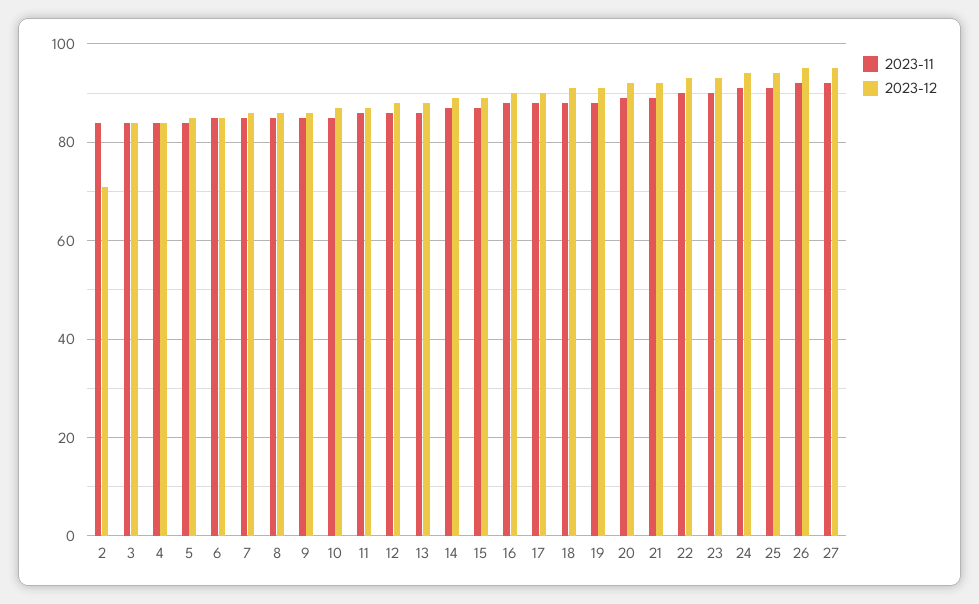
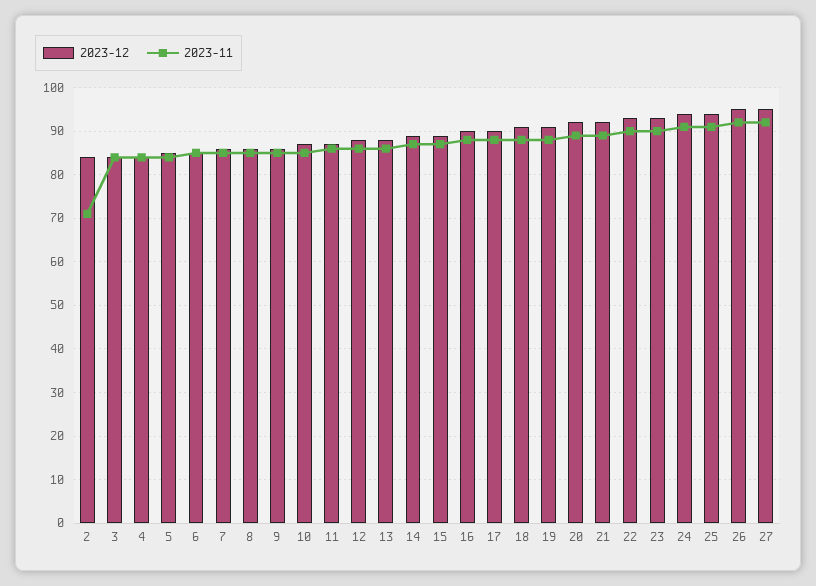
  {
    "2023-11": {
-     "2": 85,
+     "2": 70,
      "3": 85,
      "4": 85,
      "5": 85,
      "6": 85,
      "7": 85,
      "8": 85,
      "9": 85,
      "10": 85,
      "11": 85,
      "12": 85,
      "13": 85,
      "14": 85,
      "15": 85,
      "16": 90,
      "17": 90,
      "18": 90,
      "19": 90,
      "20": 90,
      "21": 90,
      "22": 90,
      "23": 90,
      "24": 90,
      "25": 90,
      "26": 90,
      "27": 90
    },
    "2023-12": {
-     "2": 70,
+     "2": 85,
      "3": 85,
      "4": 85,
      "5": 85,
      "6": 85,
      "7": 85,
      "8": 85,
      "9": 85,
      "10": 85,
      "11": 85,
      "12": 90,
      "13": 90,
      "14": 90,
      "15": 90,
      "16": 90,
      "17": 90,
      "18": 90,
      "19": 90,
      "20": 90,
      "21": 90,
      "22": 95,
      "23": 95,
      "24": 95,
      "25": 95,
      "26": 95,
      "27": 95
    }
  }

